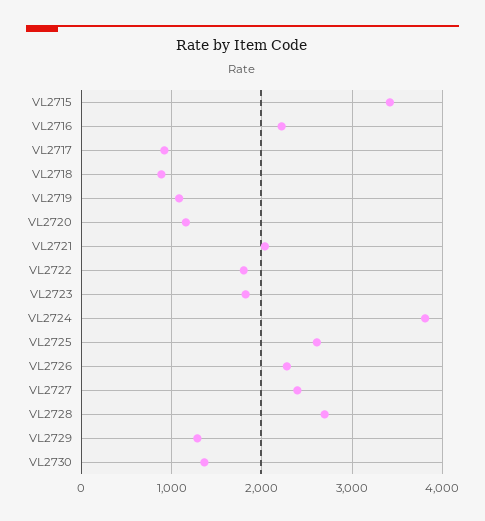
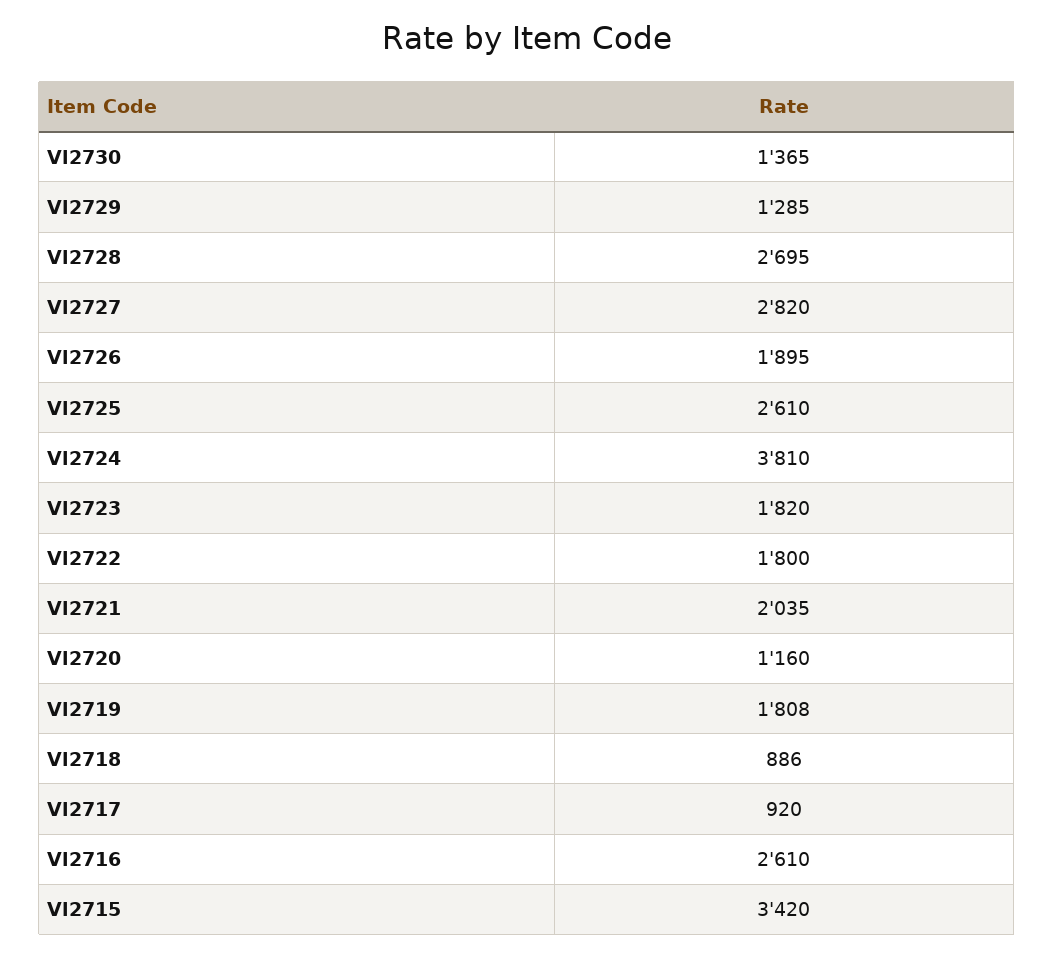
  {
    "VL2715": 3420,
-   "VL2716": 2200,
+   "VL2716": 2610,
    "VL2717": 920,
    "VL2718": 886,
-   "VL2719": 1100,
+   "VL2719": 1808,
    "VL2720": 1160,
    "VL2721": 2035,
    "VL2722": 1800,
    "VL2723": 1820,
    "VL2724": 3810,
    "VL2725": 2610,
-   "VL2726": 2300,
+   "VL2726": 1895,
-   "VL2727": 2400,
+   "VL2727": 2820,
    "VL2728": 2695,
    "VL2729": 1285,
    "VL2730": 1365
  }

